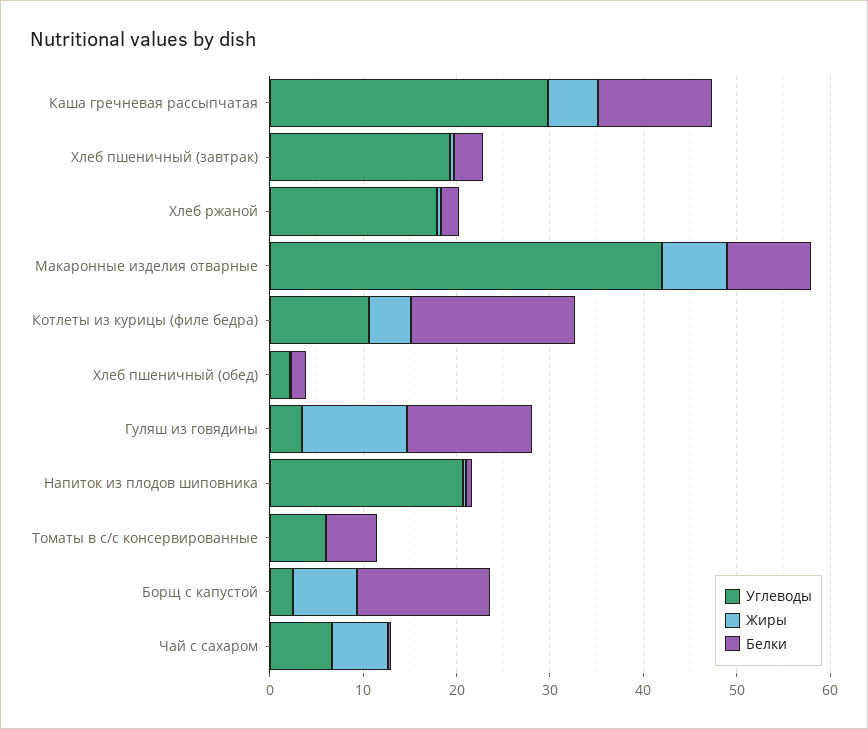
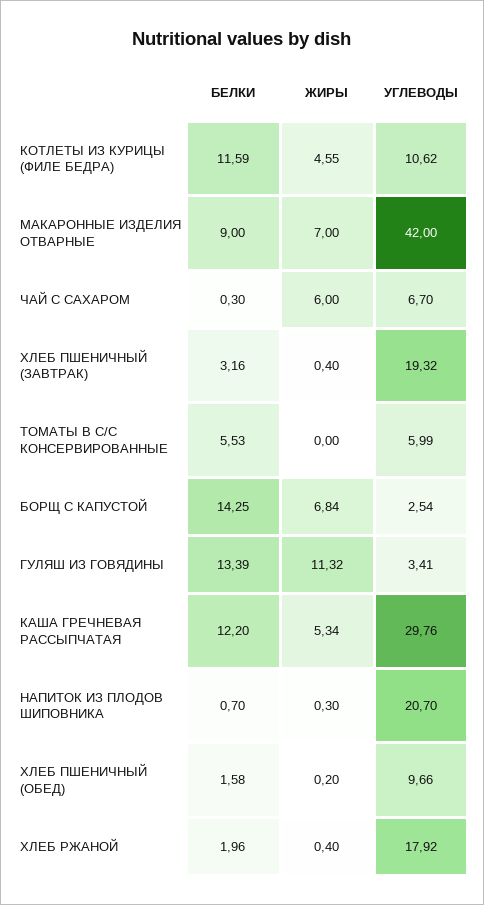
  {
    "Углеводы": {
      "Каша гречневая рассыпчатая": 29.76,
      "Хлеб пшеничный (завтрак)": 19.32,
      "Хлеб ржаной": 17.92,
      "Макаронные изделия отварные": 42,
      "Котлеты из курицы (филе бедра)": 10.62,
-     "Хлеб пшеничный (обед)": 2,
+     "Хлеб пшеничный (обед)": 9.66,
      "Гуляш из говядины": 3.41,
      "Напиток из плодов шиповника": 20.7,
      "Томаты в с/с консервированные": 5.99,
      "Борщ с капустой": 2.54,
      "Чай с сахаром": 6.7
    },
    "Жиры": {
      "Каша гречневая рассыпчатая": 5.34,
      "Хлеб пшеничный (завтрак)": 0.4,
      "Хлеб ржаной": 0.4,
      "Макаронные изделия отварные": 7,
      "Котлеты из курицы (филе бедра)": 4.55,
      "Хлеб пшеничный (обед)": 0.2,
      "Гуляш из говядины": 11.32,
      "Напиток из плодов шиповника": 0.3,
      "Томаты в с/с консервированные": 0,
      "Борщ с капустой": 6.84,
      "Чай с сахаром": 6
    },
    "Белки": {
      "Каша гречневая рассыпчатая": 12.2,
      "Хлеб пшеничный (завтрак)": 3.16,
      "Хлеб ржаной": 1.96,
      "Макаронные изделия отварные": 9,
-     "Котлеты из курицы (филе бедра)": 18,
+     "Котлеты из курицы (филе бедра)": 11.59,
      "Хлеб пшеничный (обед)": 1.58,
      "Гуляш из говядины": 13.39,
      "Напиток из плодов шиповника": 0.7,
      "Томаты в с/с консервированные": 5.53,
      "Борщ с капустой": 14.25,
      "Чай с сахаром": 0.3
    }
  }

